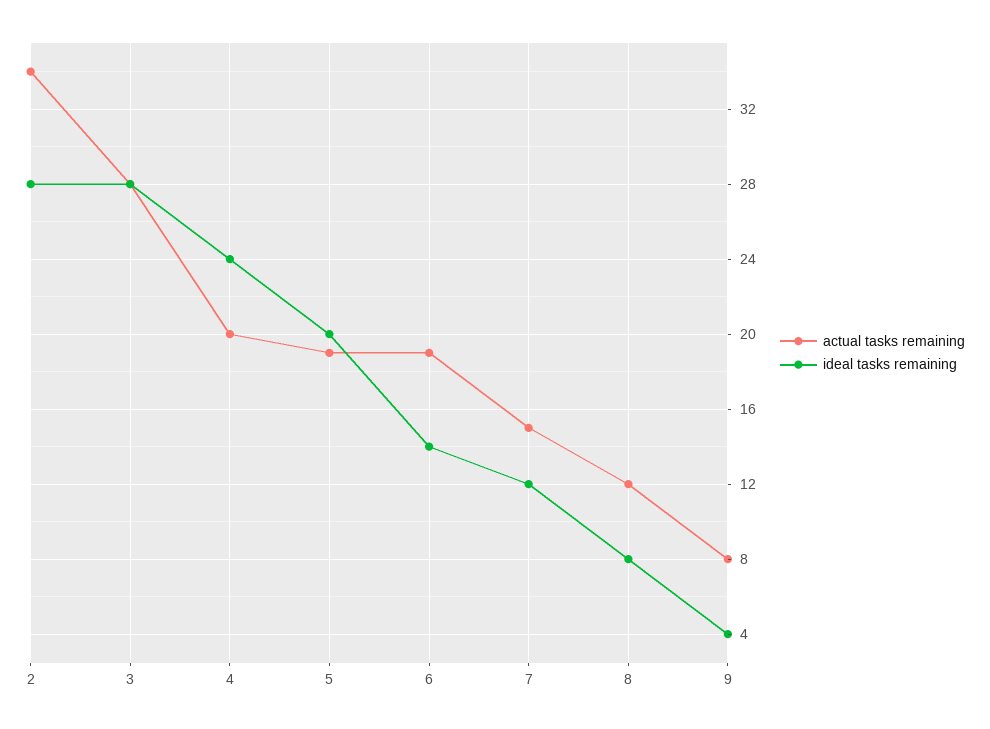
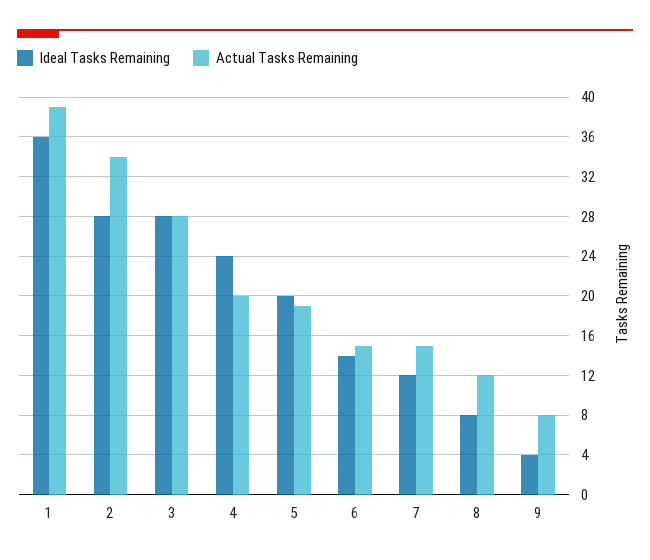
  {
    "actual tasks remaining": {
      "2": 34,
      "3": 28,
      "4": 20,
      "5": 19,
-     "6": 19,
+     "6": 15,
      "7": 15,
      "8": 12,
-     "9": 8
+     "9": 8,
+     "1": 39
    },
    "ideal tasks remaining": {
      "2": 28,
      "3": 28,
      "4": 24,
      "5": 20,
      "6": 14,
      "7": 12,
      "8": 8,
-     "9": 4
+     "9": 4,
+     "1": 36
    }
  }

